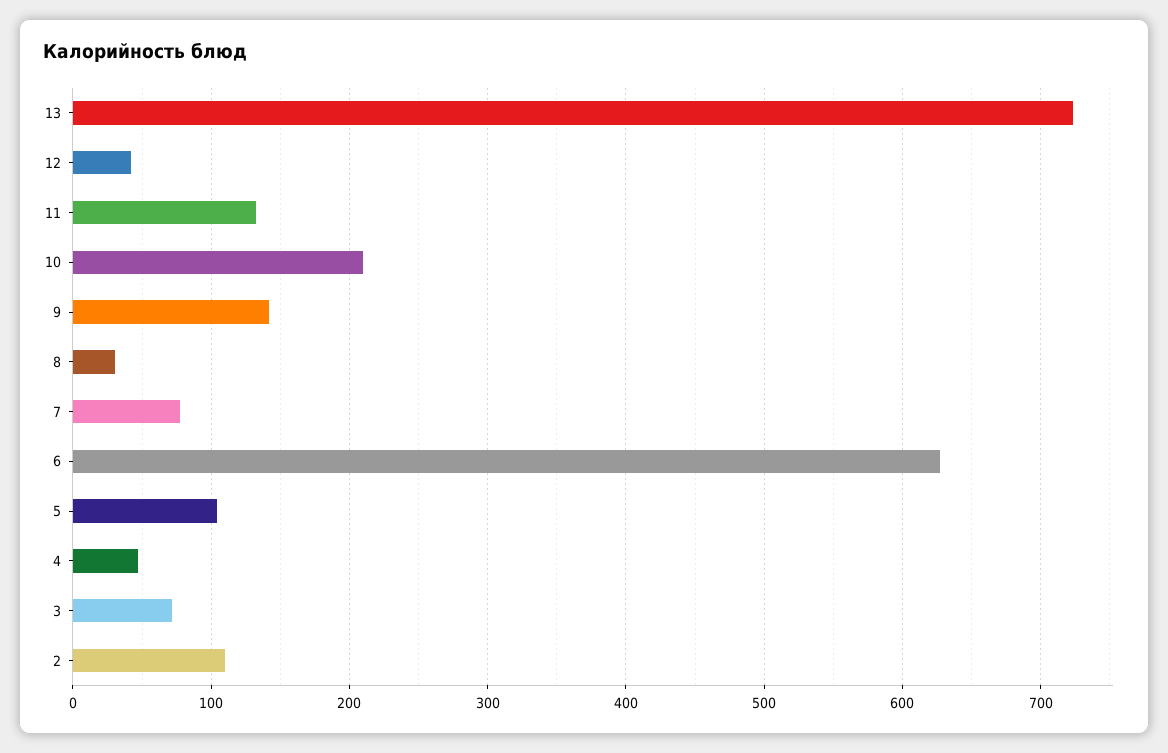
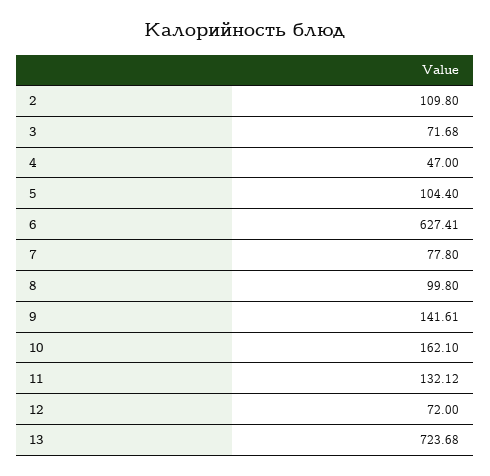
  {
    "13": 723.68,
-   "12": 40,
+   "12": 72,
    "11": 132.12,
-   "10": 210,
+   "10": 162.1,
    "9": 141.61,
-   "8": 30,
+   "8": 99.8,
    "7": 77.8,
    "6": 627.41,
    "5": 104.4,
    "4": 47,
    "3": 71.68,
    "2": 109.8
  }

